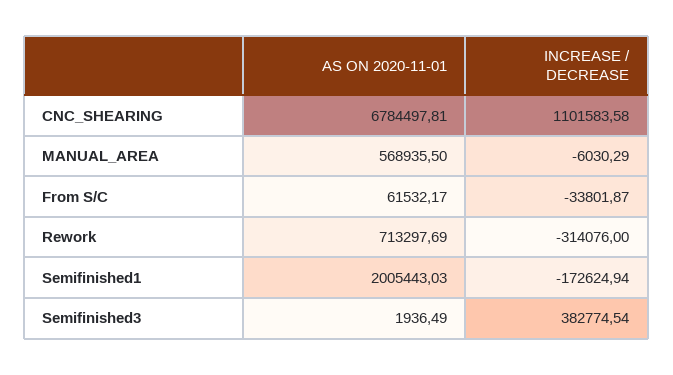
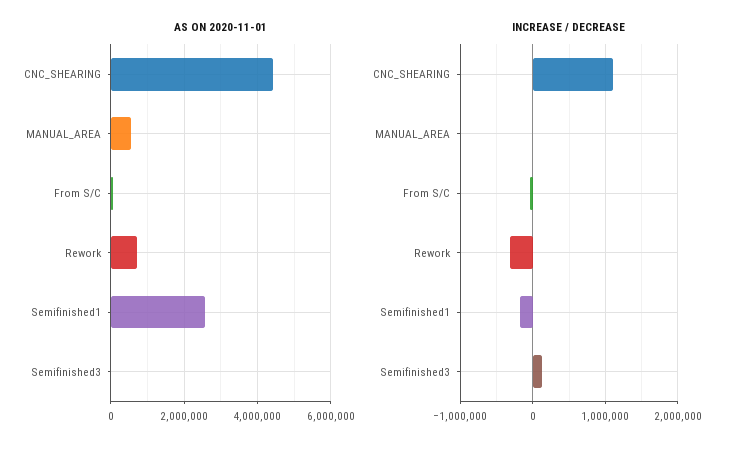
  {
    "AS ON 2020-11-01": {
-     "CNC_SHEARING": 6784497.81,
+     "CNC_SHEARING": 4400000,
      "MANUAL_AREA": 568935.5,
      "From S/C": 61532.17,
      "Rework": 713297.69,
-     "Semifinished1": 2005443.03,
+     "Semifinished1": 2600000,
      "Semifinished3": 1936.49
    },
    "INCREASE / DECREASE": {
      "CNC_SHEARING": 1101583.58,
      "MANUAL_AREA": -6030.29,
      "From S/C": -33801.87,
      "Rework": -314076,
      "Semifinished1": -172624.94,
-     "Semifinished3": 382774.54
+     "Semifinished3": 100000
    }
  }

